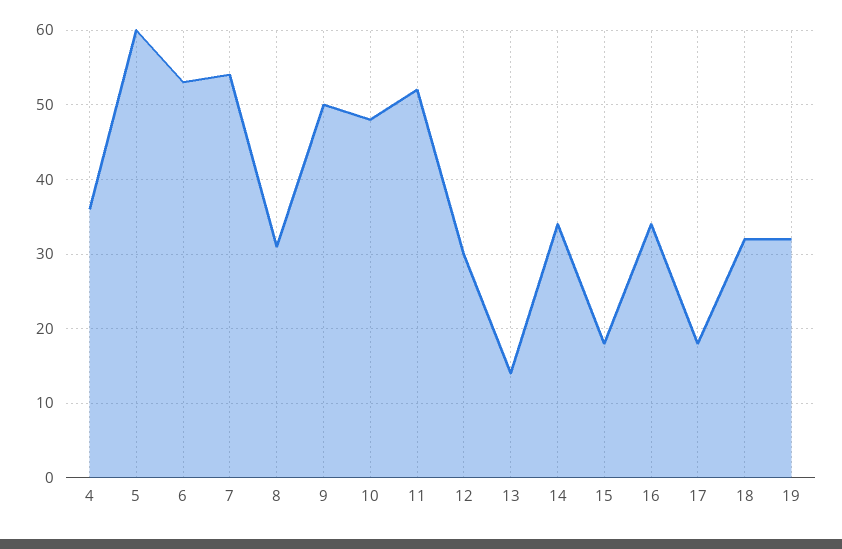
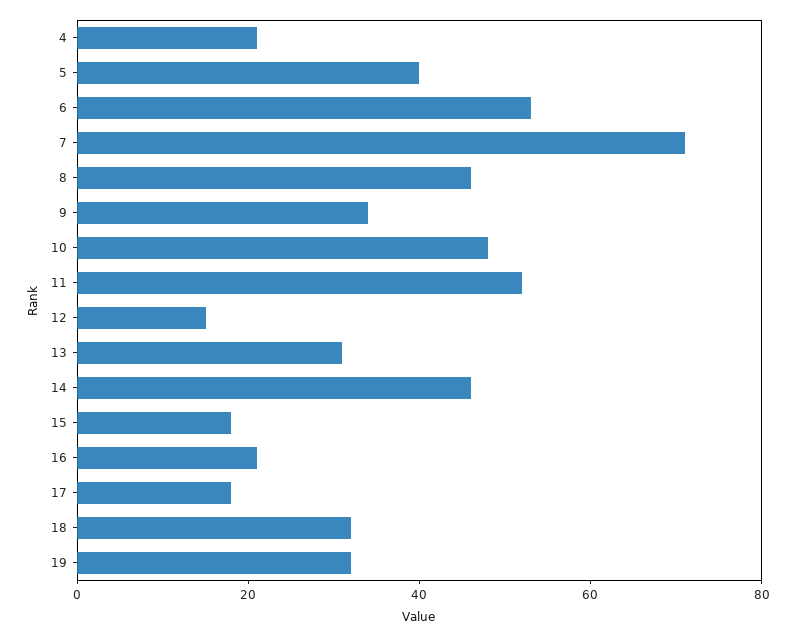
  {
-   "4": 36,
+   "4": 20,
-   "5": 60,
+   "5": 40,
    "6": 53,
-   "7": 54,
+   "7": 70,
-   "8": 31,
+   "8": 45,
-   "9": 50,
+   "9": 35,
    "10": 48,
    "11": 52,
-   "12": 30,
+   "12": 15,
-   "13": 14,
+   "13": 30,
-   "14": 34,
+   "14": 45,
    "15": 18,
-   "16": 34,
+   "16": 20,
    "17": 18,
    "18": 32,
    "19": 32
  }

